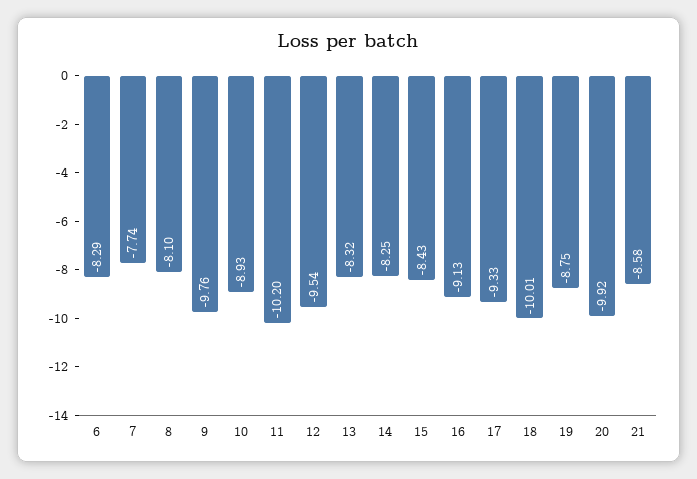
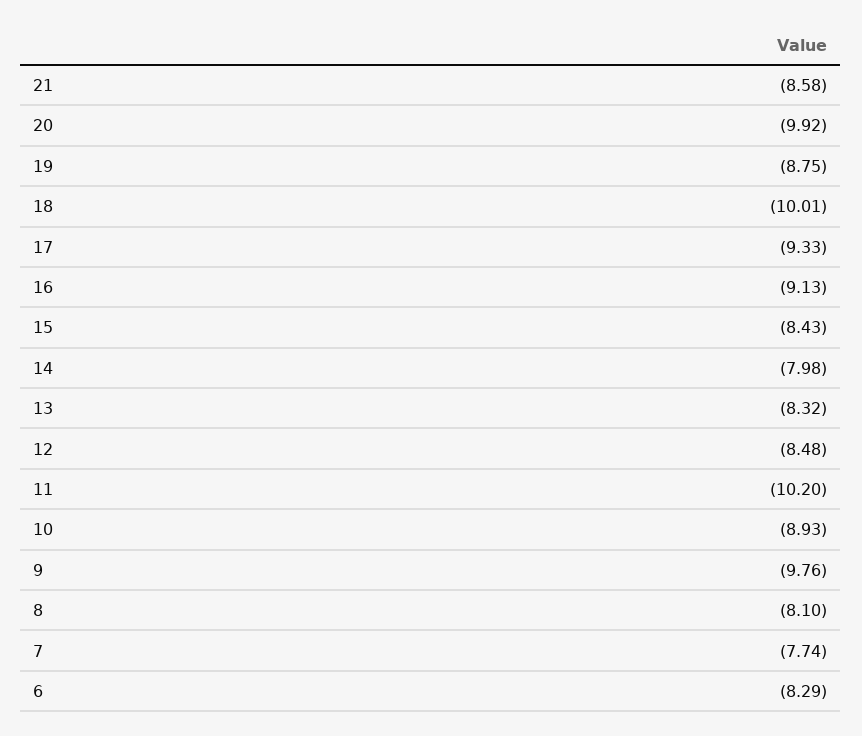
  {
    "6": -8.29,
    "7": -7.74,
    "8": -8.1,
    "9": -9.76,
    "10": -8.93,
    "11": -10.2,
-   "12": -9.54,
+   "12": -8.48,
    "13": -8.32,
-   "14": -8.25,
+   "14": -7.98,
    "15": -8.43,
    "16": -9.13,
    "17": -9.33,
    "18": -10.01,
    "19": -8.75,
    "20": -9.92,
    "21": -8.58
  }

